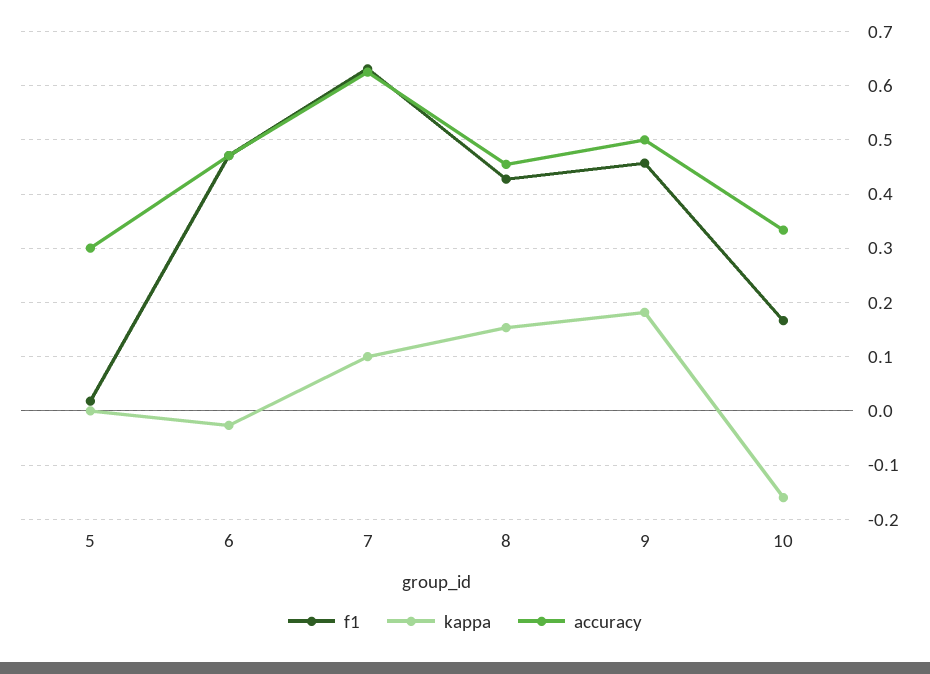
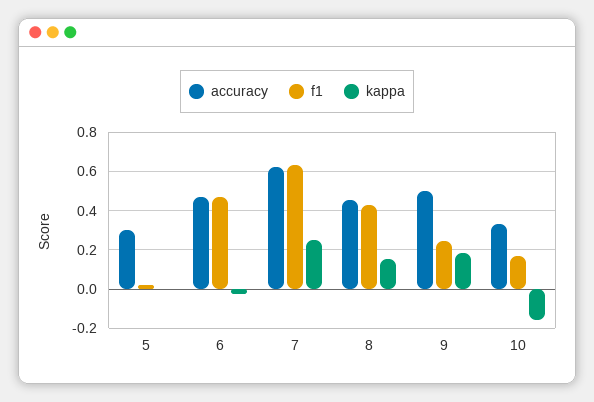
  {
    "f1": {
      "5": 0.02,
      "6": 0.48,
      "7": 0.64,
      "8": 0.42,
-     "9": 0.46,
+     "9": 0.25,
      "10": 0.16
    },
    "kappa": {
      "5": 0,
      "6": -0.02,
-     "7": 0.1,
+     "7": 0.25,
      "8": 0.16,
      "9": 0.18,
      "10": -0.16
    },
    "accuracy": {
      "5": 0.3,
      "6": 0.48,
      "7": 0.62,
      "8": 0.46,
      "9": 0.5,
      "10": 0.34
    }
  }

